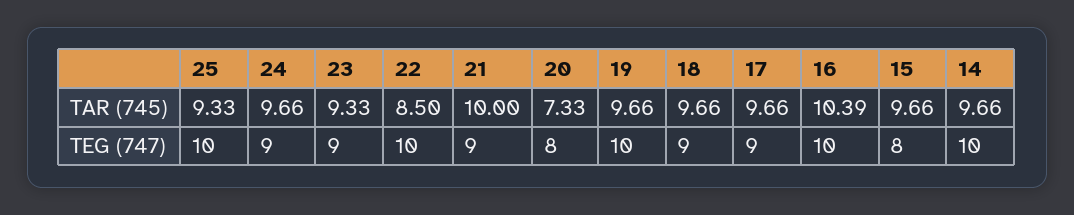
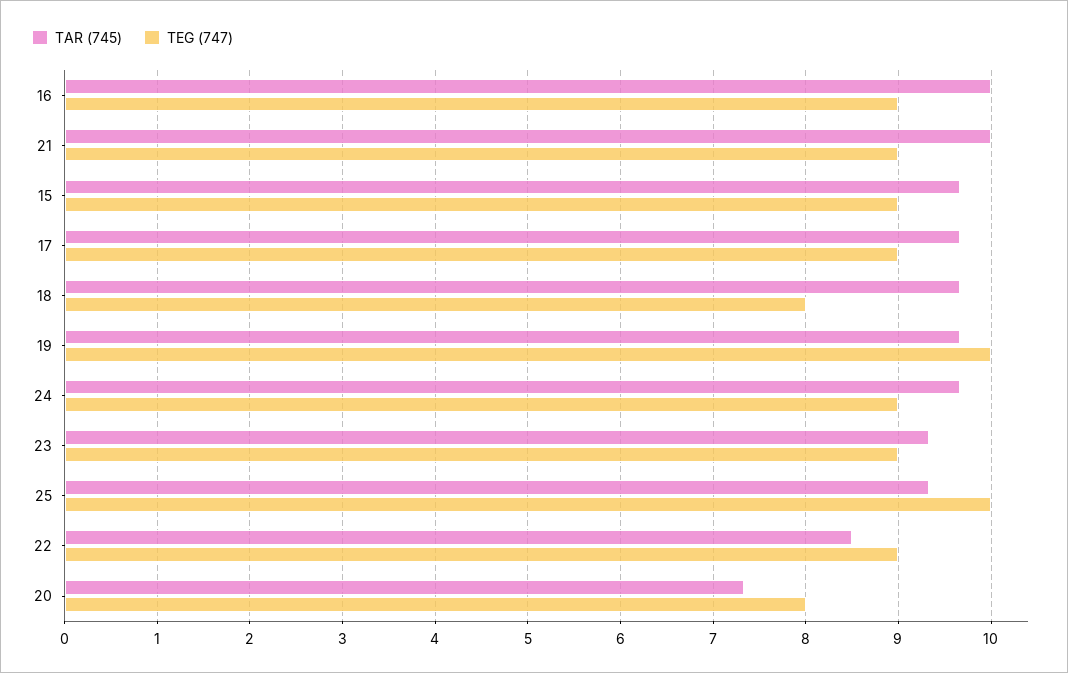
  {
    "TAR (745)": {
      "25": 9.33,
      "24": 9.66,
      "23": 9.33,
      "22": 8.5,
      "21": 10,
      "20": 7.33,
      "19": 9.66,
      "18": 9.66,
      "17": 9.66,
-     "16": 10.39,
+     "16": 10,
-     "15": 9.66,
+     "15": 9.66
-     "14": 9.66
    },
    "TEG (747)": {
      "25": 10,
      "24": 9,
      "23": 9,
-     "22": 10,
+     "22": 9,
      "21": 9,
      "20": 8,
      "19": 10,
-     "18": 9,
+     "18": 8,
      "17": 9,
-     "16": 10,
+     "16": 9,
-     "15": 8,
+     "15": 9
-     "14": 10
    }
  }

